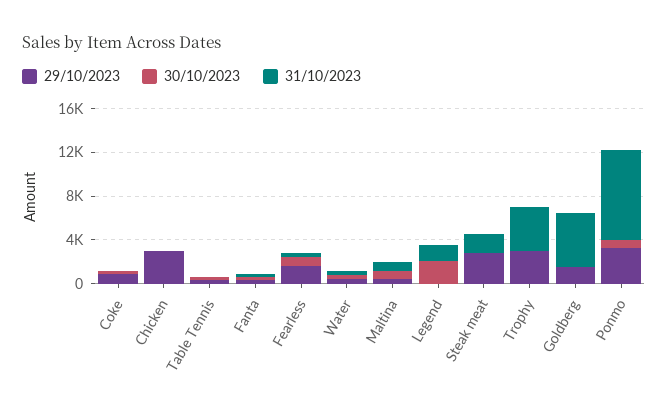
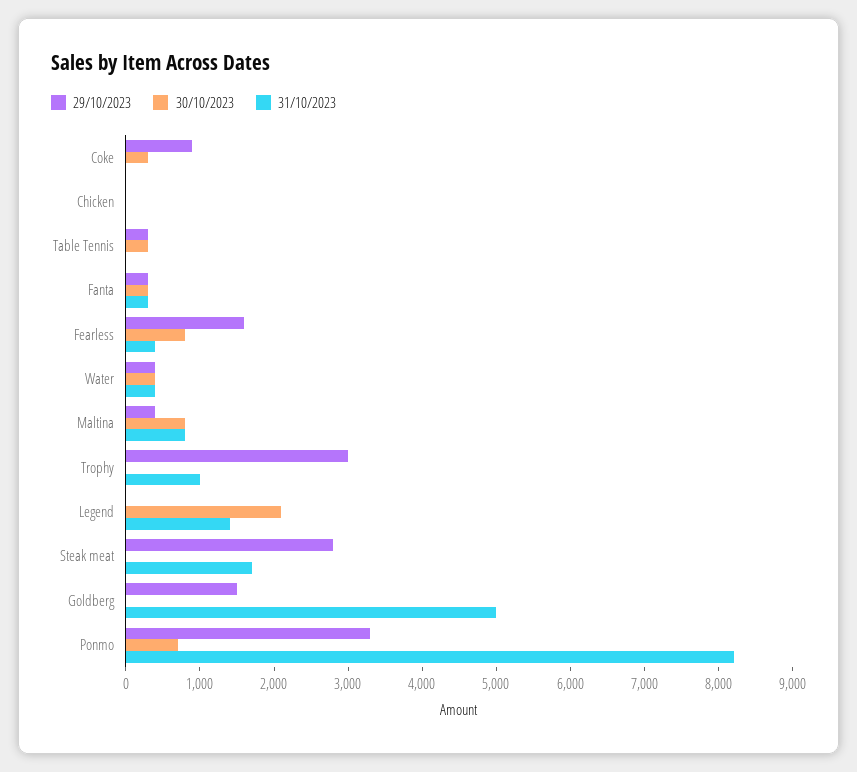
  {
    "29/10/2023": {
      "Coke": 1000,
-     "Chicken": 3000,
+     "Chicken": 0,
      "Table Tennis": 400,
      "Fanta": 400,
      "Fearless": 1600,
      "Water": 400,
      "Maltina": 400,
      "Legend": 0,
      "Steak meat": 2800,
      "Trophy": 3000,
      "Goldberg": 1600,
      "Ponmo": 3400
    },
    "30/10/2023": {
      "Coke": 400,
      "Chicken": 0,
      "Table Tennis": 400,
      "Fanta": 400,
      "Fearless": 800,
      "Water": 400,
      "Maltina": 800,
      "Legend": 2200,
      "Steak meat": 0,
      "Trophy": 0,
      "Goldberg": 0,
      "Ponmo": 800
    },
    "31/10/2023": {
      "Coke": 0,
      "Chicken": 0,
      "Table Tennis": 0,
      "Fanta": 400,
      "Fearless": 400,
      "Water": 400,
      "Maltina": 800,
      "Legend": 1400,
      "Steak meat": 1800,
-     "Trophy": 4000,
+     "Trophy": 1000,
      "Goldberg": 5000,
      "Ponmo": 8200
    }
  }

